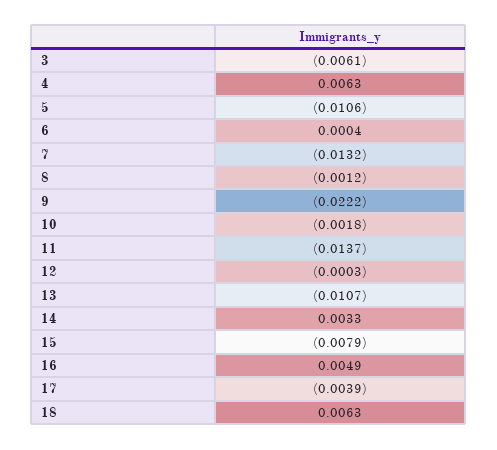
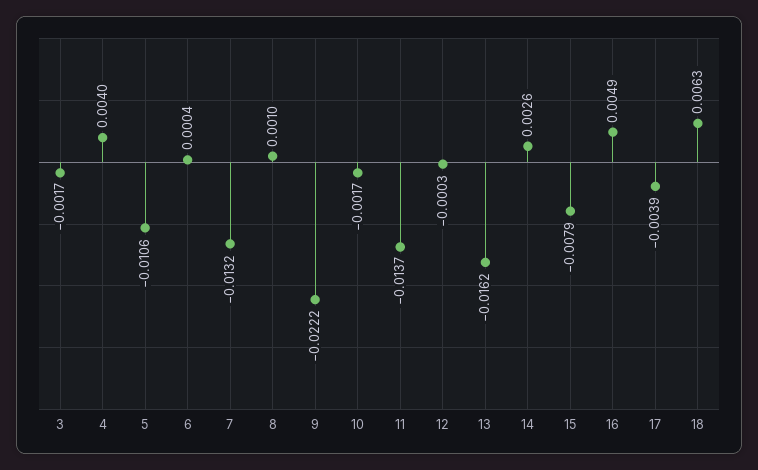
  {
-   "3": -0.0061,
+   "3": -0.0017,
-   "4": 0.0063,
+   "4": 0.004,
    "5": -0.0106,
    "6": 0.0004,
    "7": -0.0132,
-   "8": -0.0012,
+   "8": 0.001,
    "9": -0.0222,
-   "10": -0.0018,
+   "10": -0.0017,
    "11": -0.0137,
    "12": -0.0003,
-   "13": -0.0107,
+   "13": -0.0162,
-   "14": 0.0033,
+   "14": 0.0026,
    "15": -0.0079,
    "16": 0.0049,
    "17": -0.0039,
    "18": 0.0063
  }

